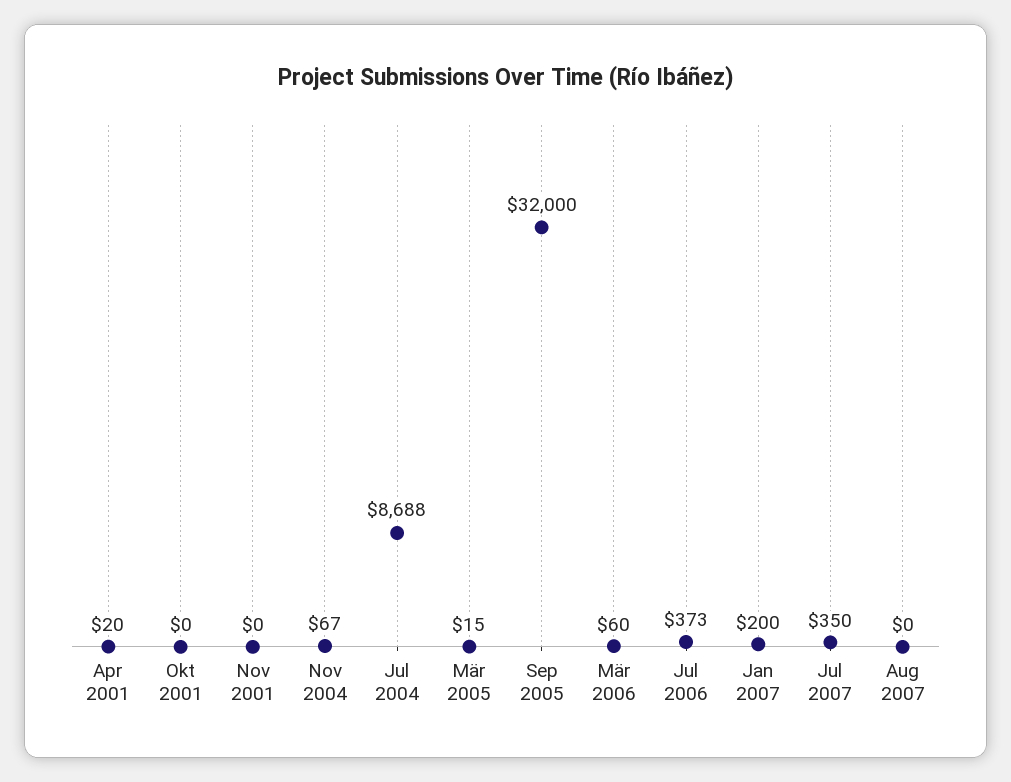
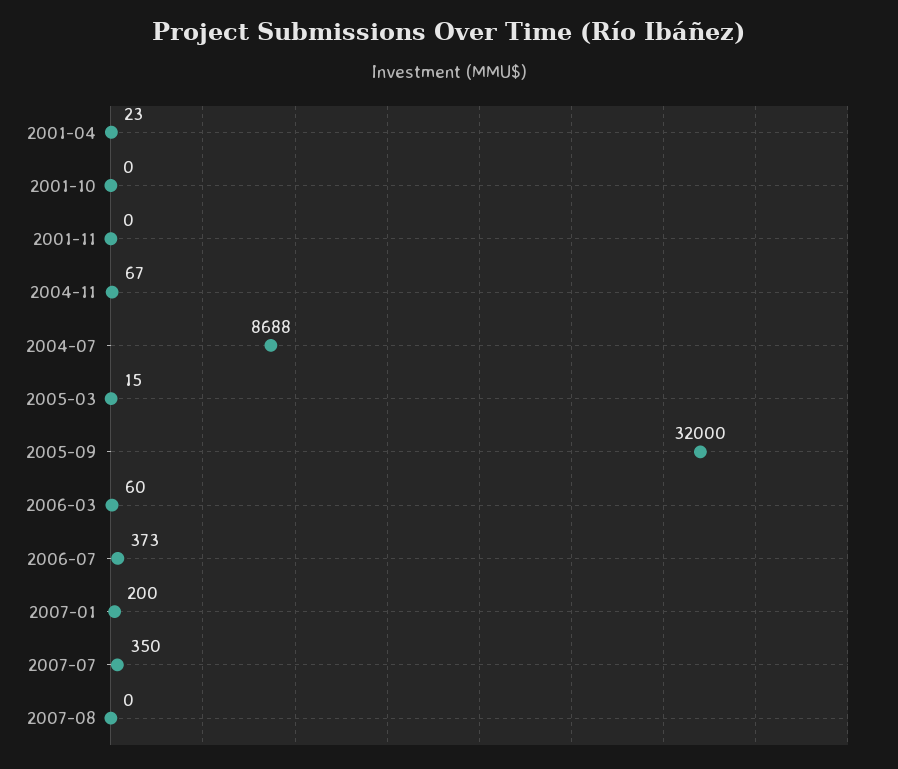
  {
-   "Apr 2001": 20,
+   "Apr 2001": 23,
    "Okt 2001": 0,
    "Nov 2001": 0,
    "Nov 2004": 67,
    "Jul 2004": 8688,
    "Mär 2005": 15,
    "Sep 2005": 32000,
    "Mär 2006": 60,
    "Jul 2006": 373,
    "Jan 2007": 200,
    "Jul 2007": 350,
    "Aug 2007": 0
  }

